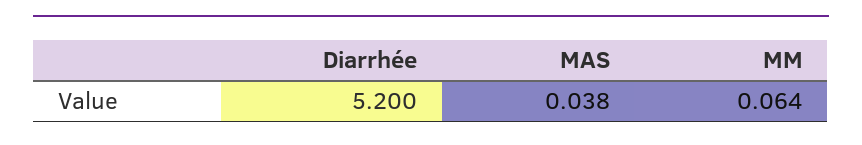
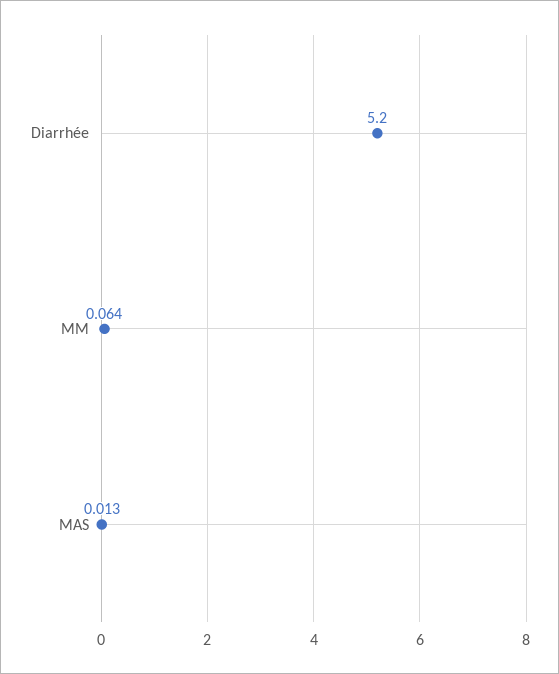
  {
    "Diarrhée": 5.2,
-   "MAS": 0.038,
+   "MAS": 0.013,
    "MM": 0.064
  }

